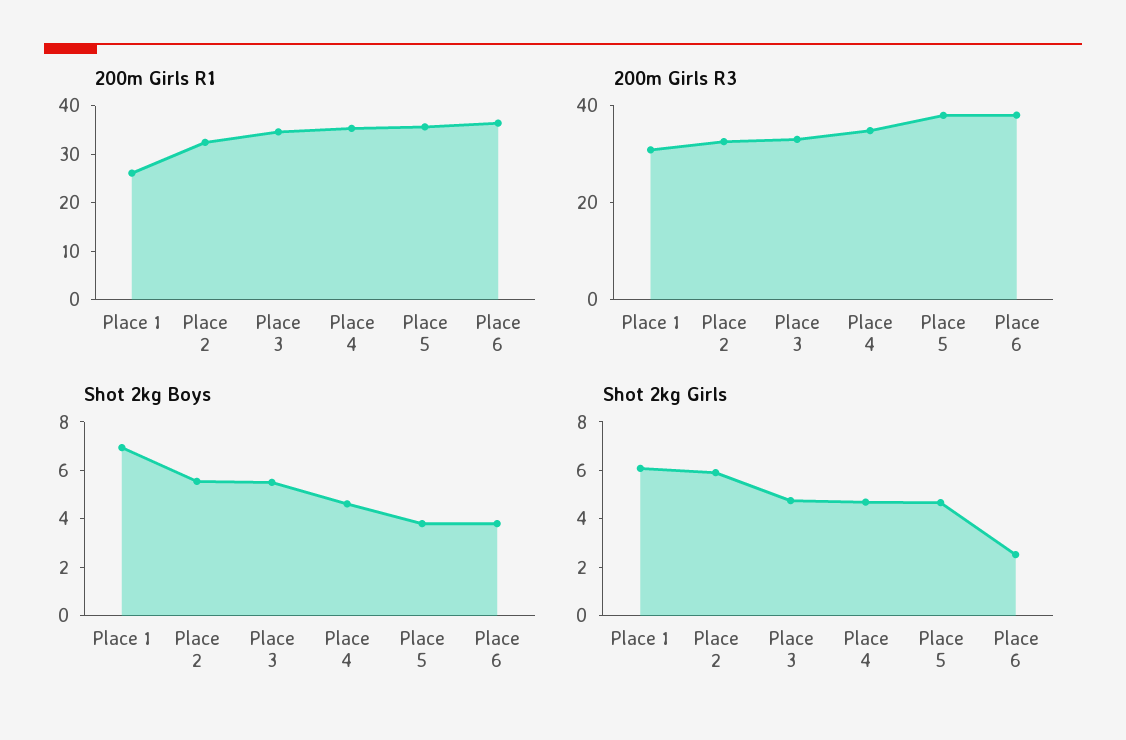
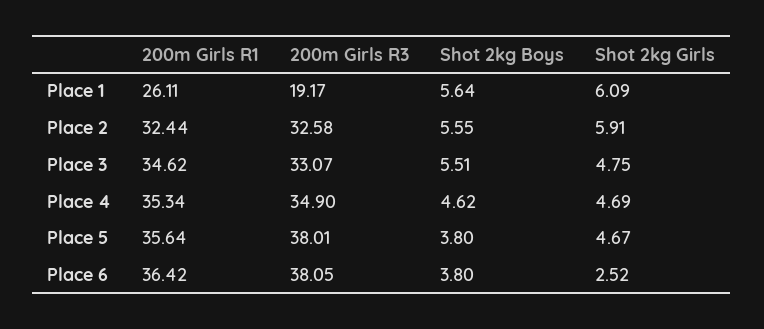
  {
    "200m Girls R1": {
      "Place 1": 26.11,
      "Place 2": 32.44,
      "Place 3": 34.62,
      "Place 4": 35.34,
      "Place 5": 35.64,
      "Place 6": 36.42
    },
    "200m Girls R3": {
-     "Place 1": 30,
+     "Place 1": 19.17,
      "Place 2": 32.58,
      "Place 3": 33.07,
      "Place 4": 34.9,
      "Place 5": 38.01,
      "Place 6": 38.05
    },
    "Shot 2kg Boys": {
-     "Place 1": 7,
+     "Place 1": 5.64,
      "Place 2": 5.55,
      "Place 3": 5.51,
      "Place 4": 4.62,
      "Place 5": 3.8,
      "Place 6": 3.8
    },
    "Shot 2kg Girls": {
      "Place 1": 6.09,
      "Place 2": 5.91,
      "Place 3": 4.75,
      "Place 4": 4.69,
      "Place 5": 4.67,
      "Place 6": 2.52
    }
  }

